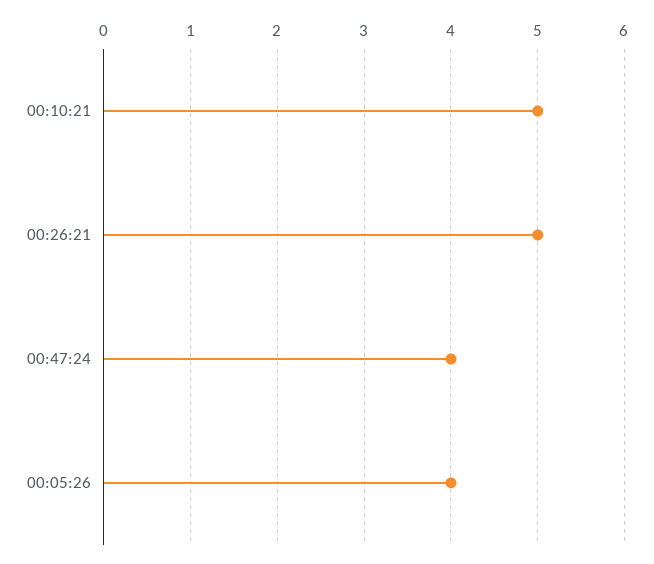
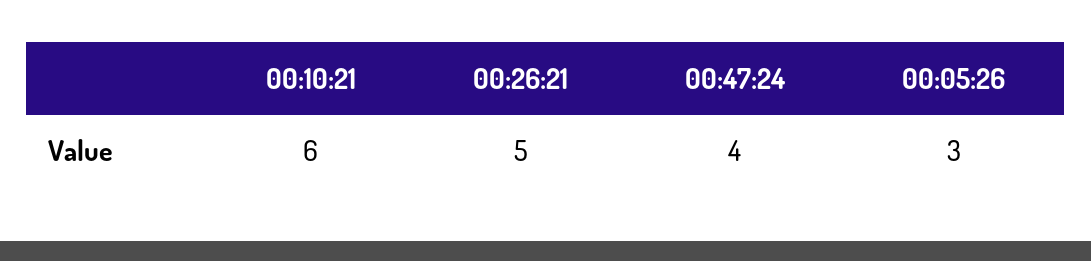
  {
-   "00:10:21": 5,
+   "00:10:21": 6,
    "00:26:21": 5,
    "00:47:24": 4,
-   "00:05:26": 4
+   "00:05:26": 3
  }

